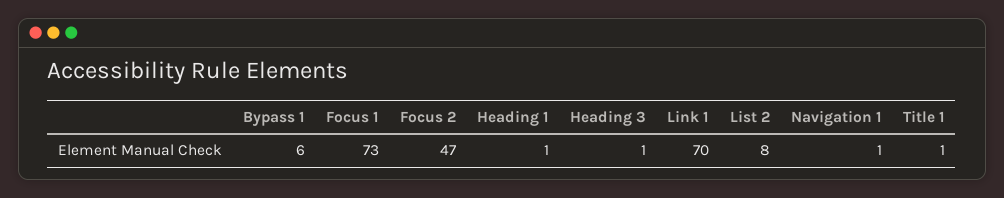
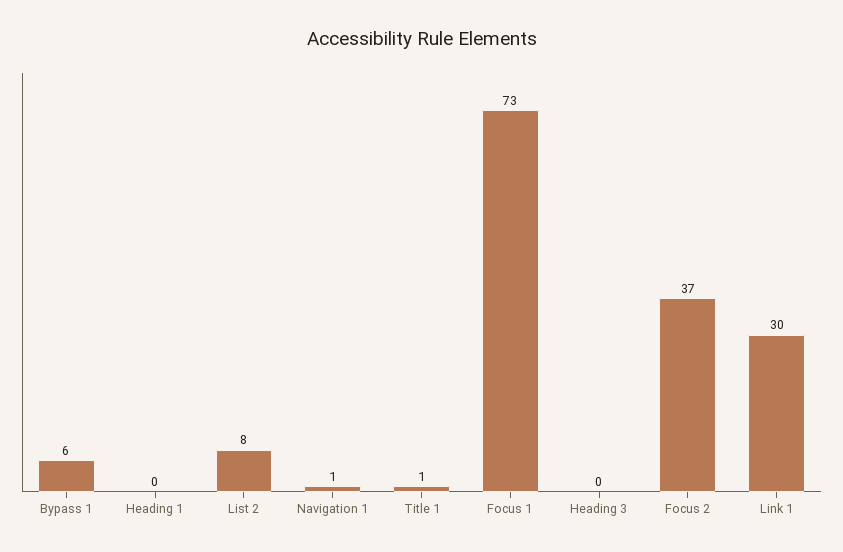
  {
    "Bypass 1": 6,
    "Focus 1": 73,
-   "Focus 2": 47,
+   "Focus 2": 37,
-   "Heading 1": 1,
+   "Heading 1": 0,
-   "Heading 3": 1,
+   "Heading 3": 0,
-   "Link 1": 70,
+   "Link 1": 30,
    "List 2": 8,
    "Navigation 1": 1,
    "Title 1": 1
  }

